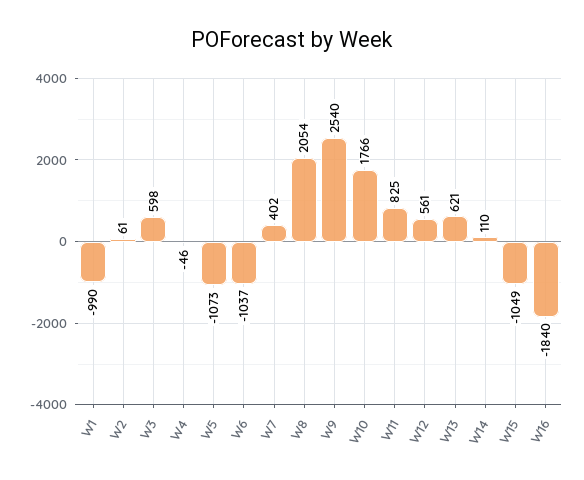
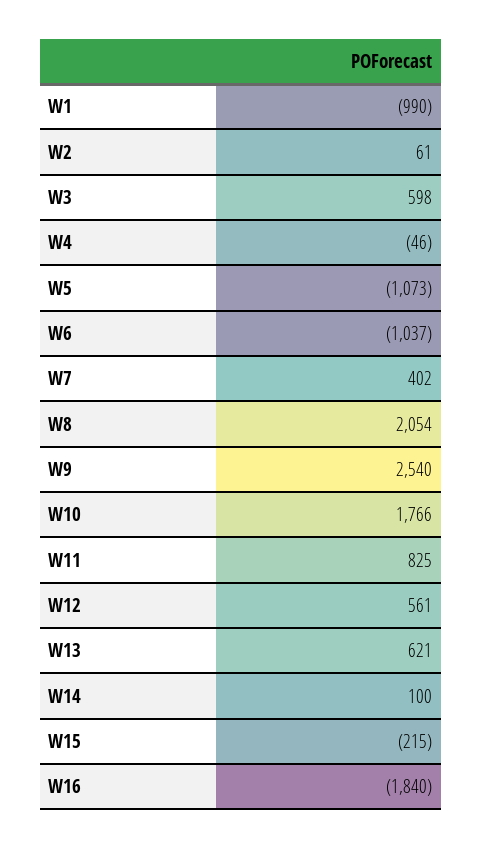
  {
    "W1": -990,
    "W2": 61,
    "W3": 598,
    "W4": -46,
    "W5": -1073,
    "W6": -1037,
    "W7": 402,
    "W8": 2054,
    "W9": 2540,
    "W10": 1766,
    "W11": 825,
    "W12": 561,
    "W13": 621,
-   "W14": 110,
+   "W14": 100,
-   "W15": -1049,
+   "W15": -215,
    "W16": -1840
  }

